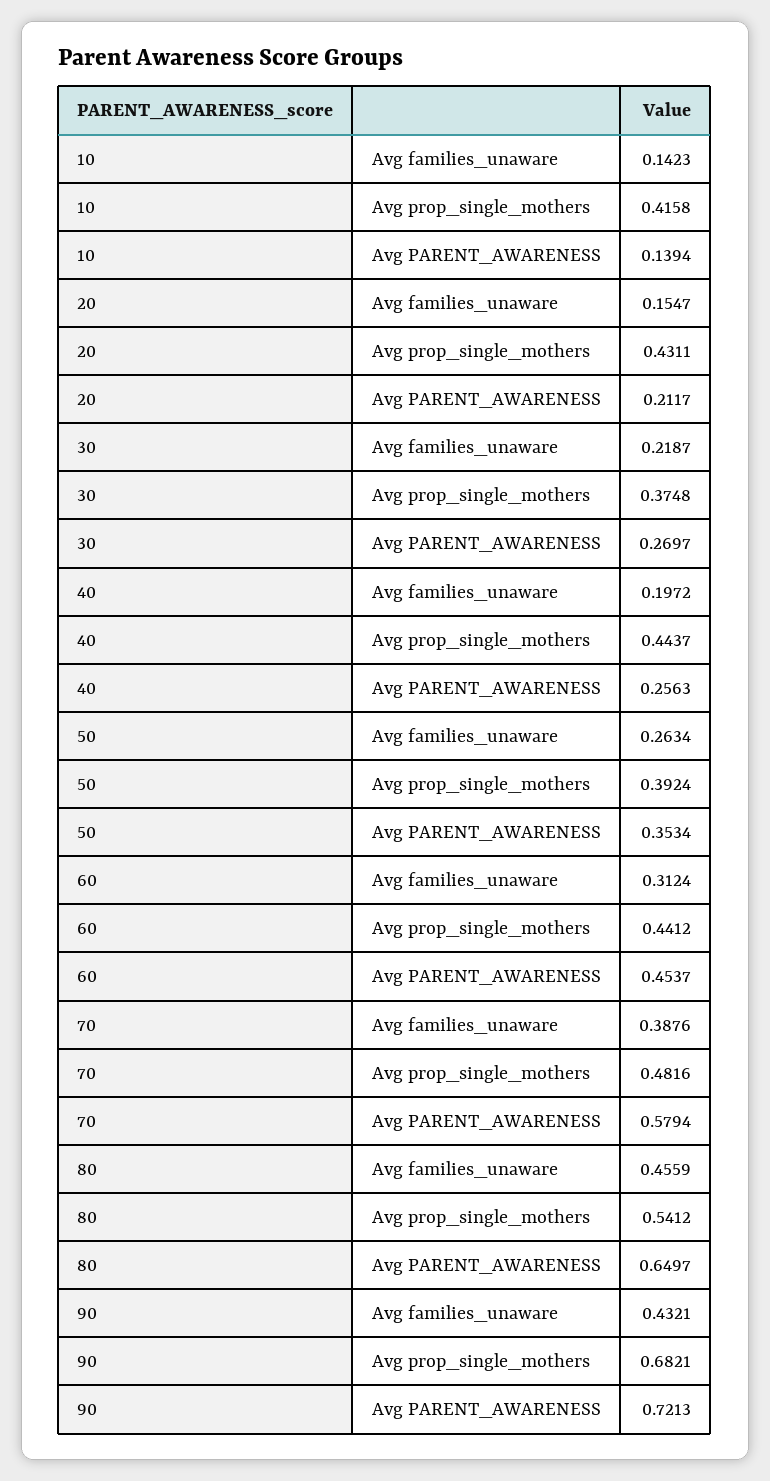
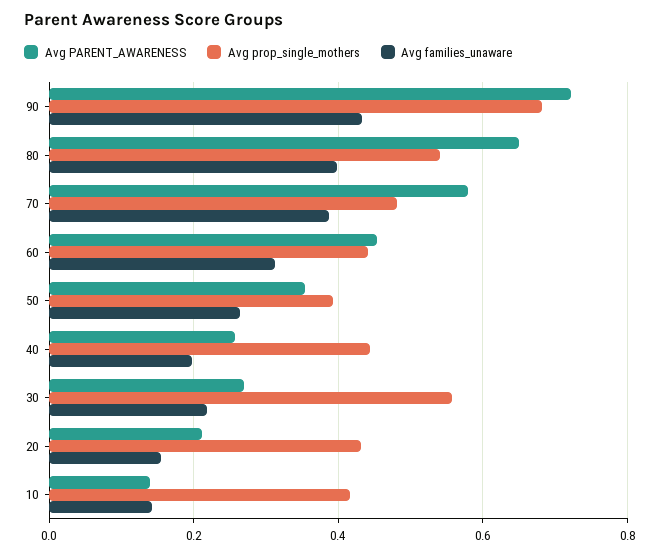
  {
    "Avg families_unaware": {
      "10": 0.1423,
      "20": 0.1547,
      "30": 0.2187,
      "40": 0.1972,
      "50": 0.2634,
      "60": 0.3124,
      "70": 0.3876,
-     "80": 0.4559,
+     "80": 0.4,
      "90": 0.4321
    },
    "Avg prop_single_mothers": {
      "10": 0.4158,
      "20": 0.4311,
-     "30": 0.3748,
+     "30": 0.56,
      "40": 0.4437,
      "50": 0.3924,
      "60": 0.4412,
      "70": 0.4816,
      "80": 0.5412,
      "90": 0.6821
    },
    "Avg PARENT_AWARENESS": {
      "10": 0.1394,
      "20": 0.2117,
      "30": 0.2697,
      "40": 0.2563,
      "50": 0.3534,
      "60": 0.4537,
      "70": 0.5794,
      "80": 0.6497,
      "90": 0.7213
    }
  }

